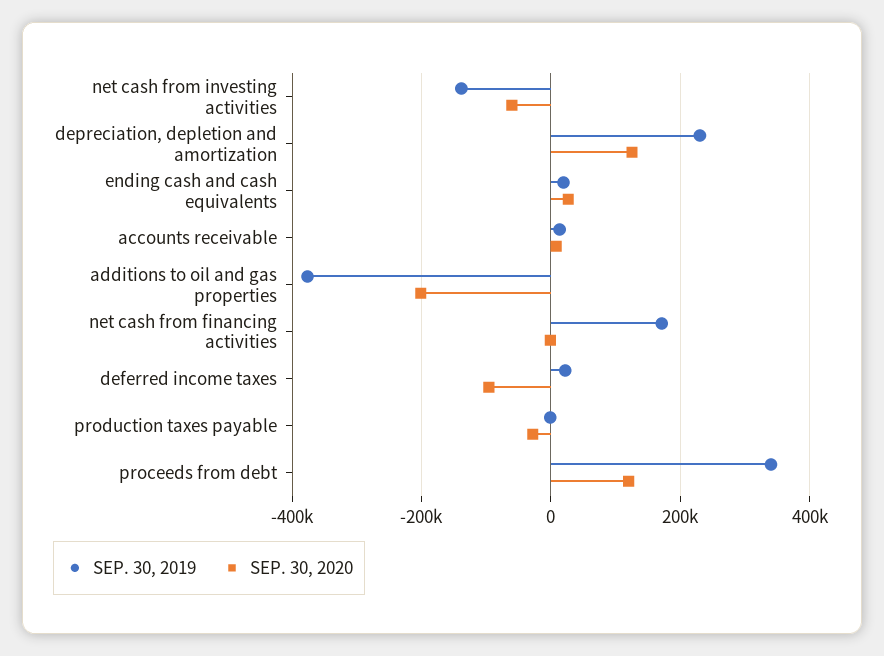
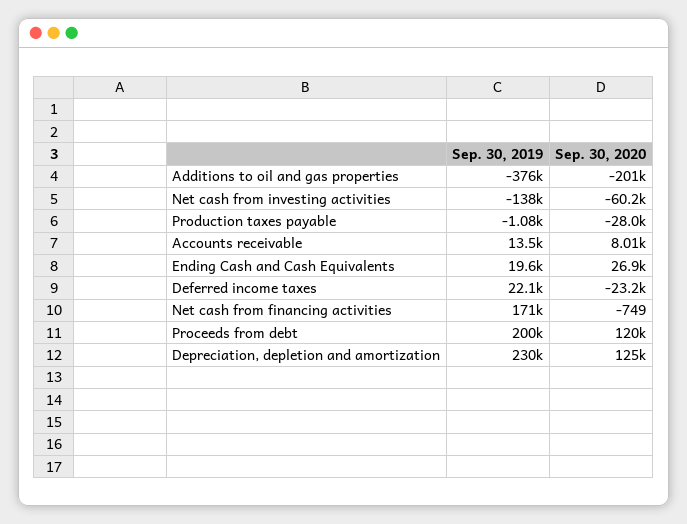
  {
    "SEP. 30, 2019": {
      "net cash from investing activities": -138000,
      "depreciation, depletion and amortization": 230000,
      "ending cash and cash equivalents": 19600,
      "accounts receivable": 13500,
      "additions to oil and gas properties": -376000,
      "net cash from financing activities": 171000,
      "deferred income taxes": 22100,
      "production taxes payable": -1080,
-     "proceeds from debt": 340000
+     "proceeds from debt": 200000
    },
    "SEP. 30, 2020": {
      "net cash from investing activities": -60200,
      "depreciation, depletion and amortization": 125000,
      "ending cash and cash equivalents": 26900,
      "accounts receivable": 8010,
      "additions to oil and gas properties": -201000,
      "net cash from financing activities": -749,
-     "deferred income taxes": -100000,
+     "deferred income taxes": -23200,
      "production taxes payable": -28000,
      "proceeds from debt": 120000
    }
  }

